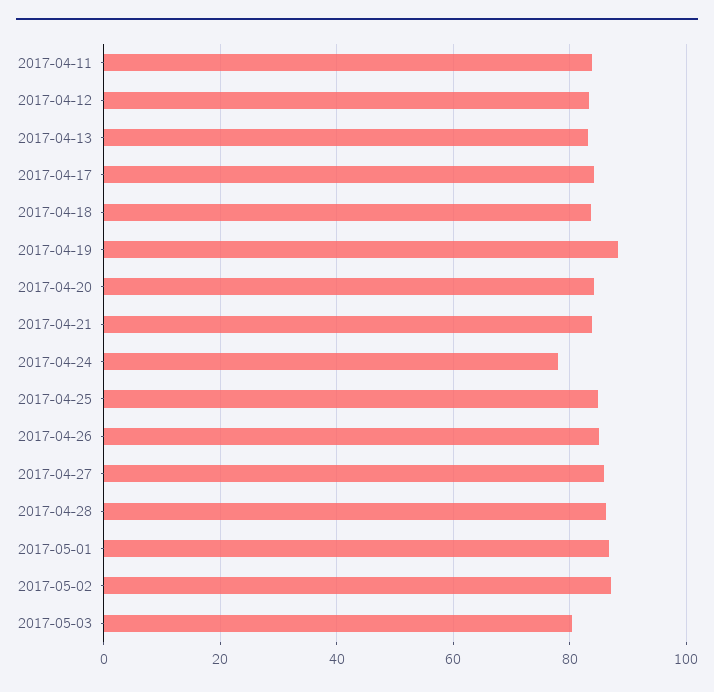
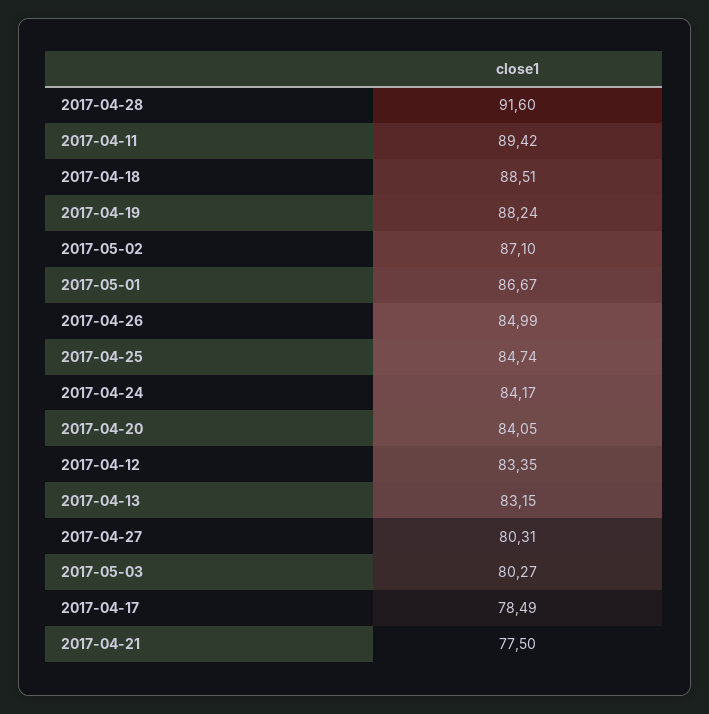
  {
-   "2017-04-11": 84,
+   "2017-04-11": 89.42,
    "2017-04-12": 83.35,
    "2017-04-13": 83.15,
-   "2017-04-17": 84,
+   "2017-04-17": 78.49,
-   "2017-04-18": 84,
+   "2017-04-18": 88.51,
    "2017-04-19": 88.24,
    "2017-04-20": 84.05,
-   "2017-04-21": 84,
+   "2017-04-21": 77.5,
-   "2017-04-24": 78,
+   "2017-04-24": 84.17,
    "2017-04-25": 84.74,
    "2017-04-26": 84.99,
-   "2017-04-27": 86,
+   "2017-04-27": 80.31,
-   "2017-04-28": 86,
+   "2017-04-28": 91.6,
    "2017-05-01": 86.67,
    "2017-05-02": 87.1,
    "2017-05-03": 80.27
  }

